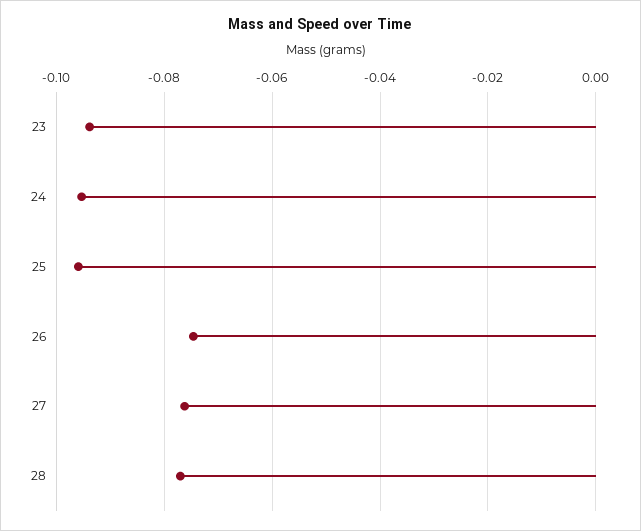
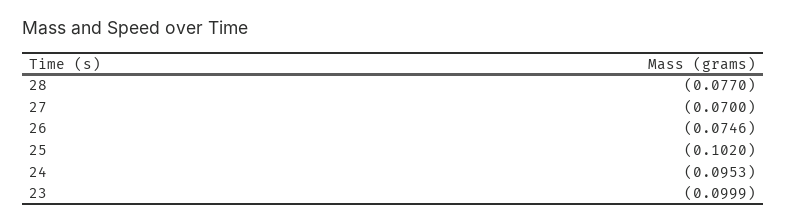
  {
-   "23": -0.094,
+   "23": -0.0999,
    "24": -0.0953,
-   "25": -0.096,
+   "25": -0.102,
    "26": -0.0746,
-   "27": -0.076,
+   "27": -0.07,
    "28": -0.077
  }

